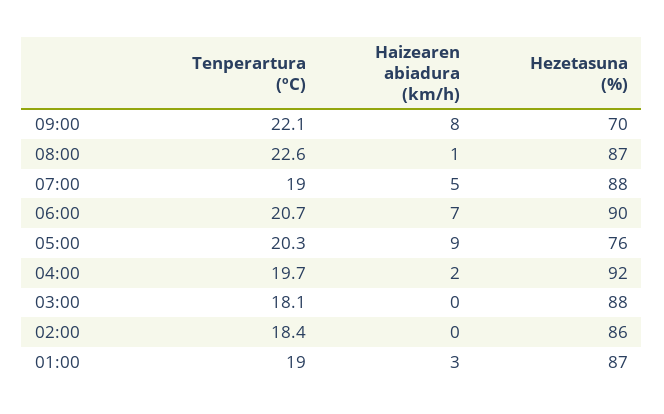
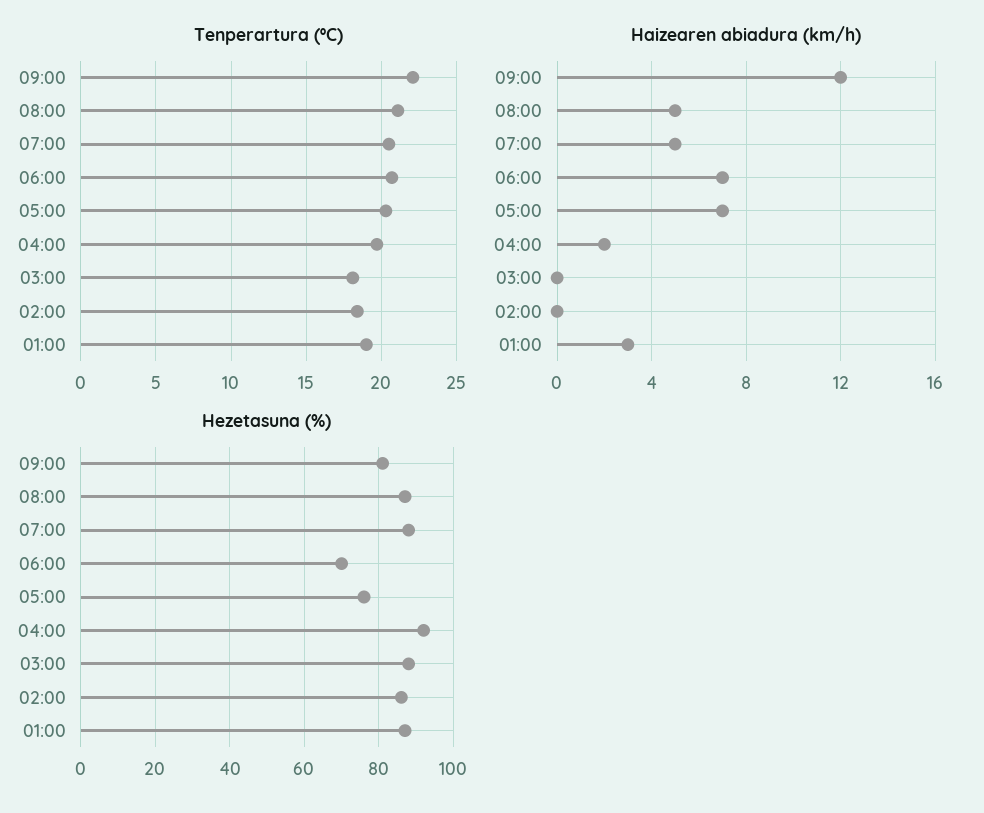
  {
    "Tenperartura (ºC)": {
      "09:00": 22.1,
-     "08:00": 22.6,
+     "08:00": 21,
-     "07:00": 19,
+     "07:00": 20.5,
      "06:00": 20.7,
      "05:00": 20.3,
      "04:00": 19.7,
      "03:00": 18.1,
      "02:00": 18.4,
      "01:00": 19
    },
    "Haizearen abiadura (km/h)": {
-     "09:00": 8,
+     "09:00": 12,
-     "08:00": 1,
+     "08:00": 5,
      "07:00": 5,
      "06:00": 7,
-     "05:00": 9,
+     "05:00": 7,
      "04:00": 2,
      "03:00": 0,
      "02:00": 0,
      "01:00": 3
    },
    "Hezetasuna (%)": {
-     "09:00": 70,
+     "09:00": 80,
      "08:00": 87,
      "07:00": 88,
-     "06:00": 90,
+     "06:00": 70,
      "05:00": 76,
      "04:00": 92,
      "03:00": 88,
      "02:00": 86,
      "01:00": 87
    }
  }

